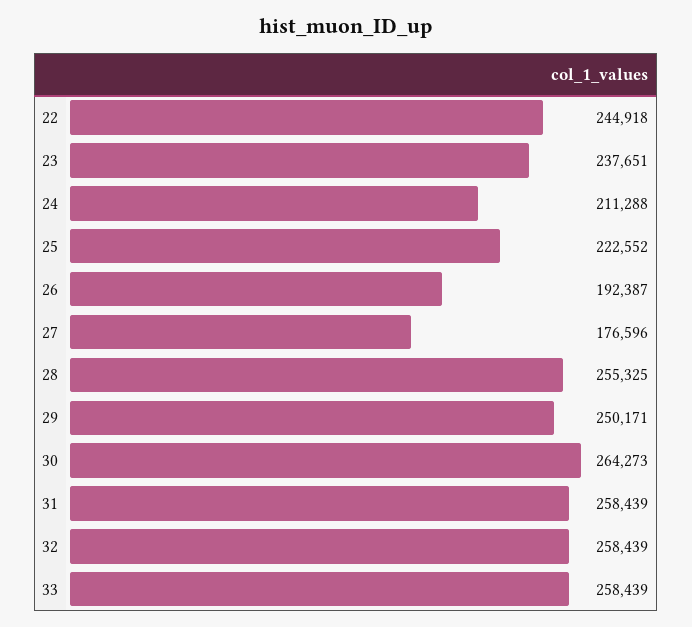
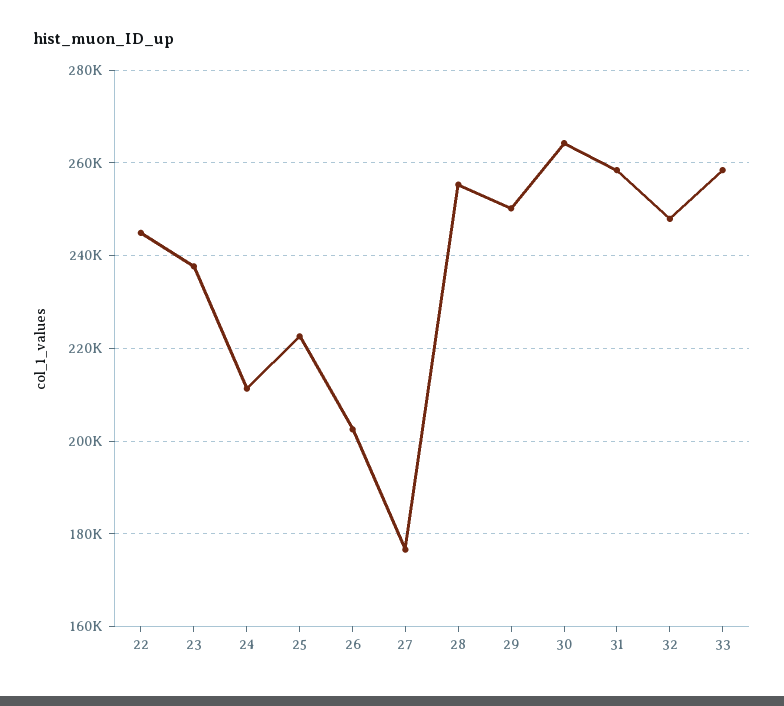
  {
    "22": 244918,
    "23": 237651,
    "24": 211288,
    "25": 222552,
-   "26": 192387,
+   "26": 202000,
    "27": 176596,
    "28": 255325,
    "29": 250171,
    "30": 264273,
    "31": 258439,
-   "32": 258439,
+   "32": 248000,
    "33": 258439
  }

